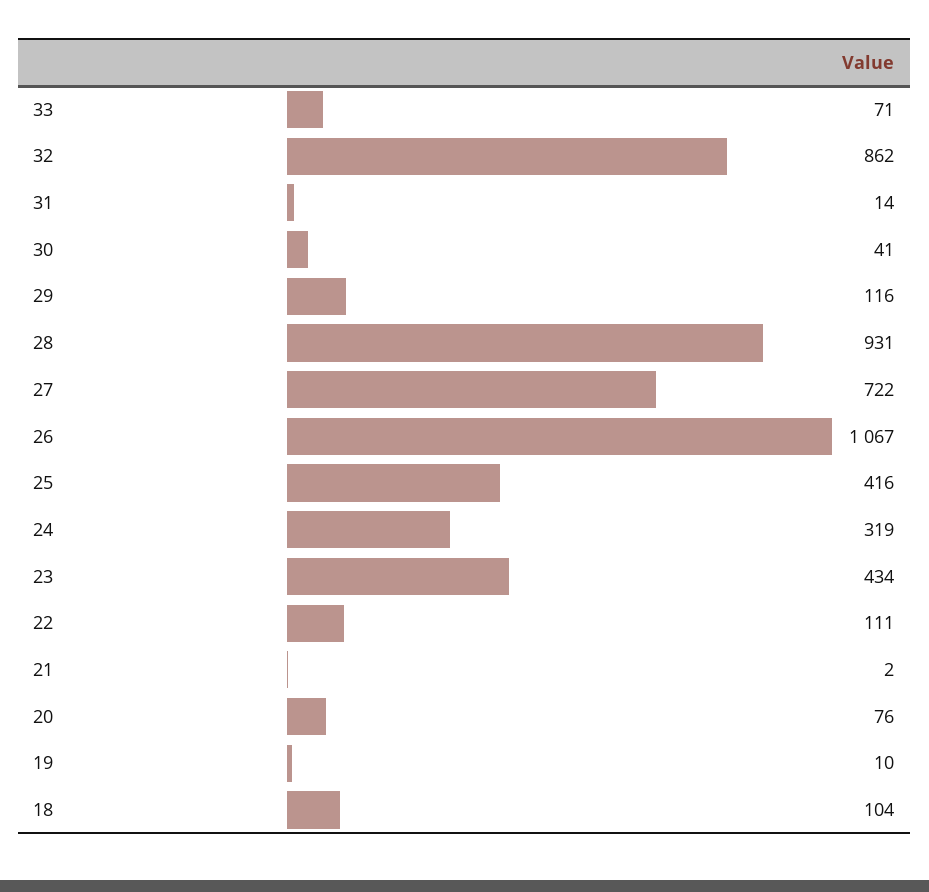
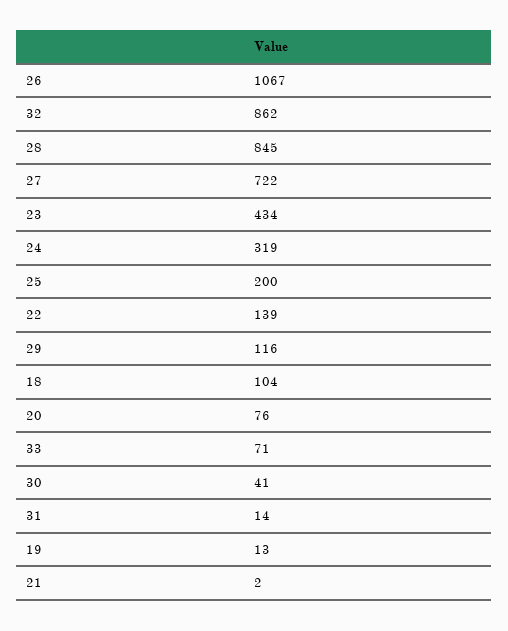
  {
    "33": 71,
    "32": 862,
    "31": 14,
    "30": 41,
    "29": 116,
-   "28": 931,
+   "28": 845,
    "27": 722,
    "26": 1067,
-   "25": 416,
+   "25": 200,
    "24": 319,
    "23": 434,
-   "22": 111,
+   "22": 139,
    "21": 2,
    "20": 76,
-   "19": 10,
+   "19": 13,
    "18": 104
  }

